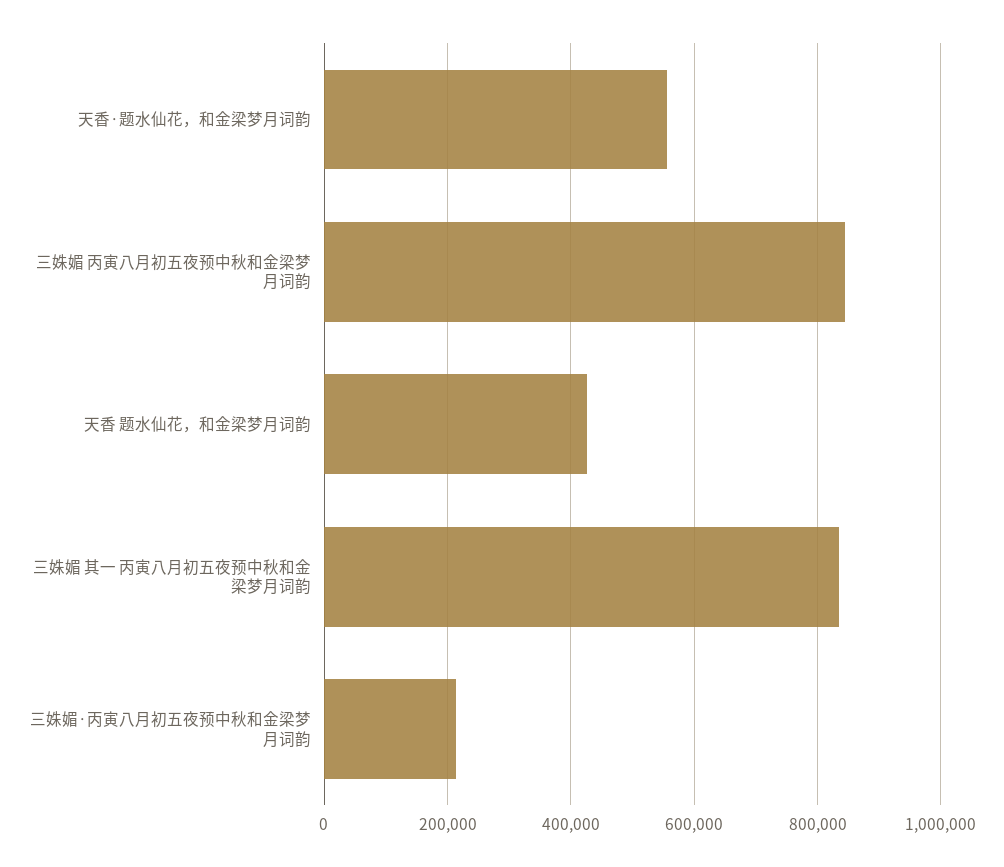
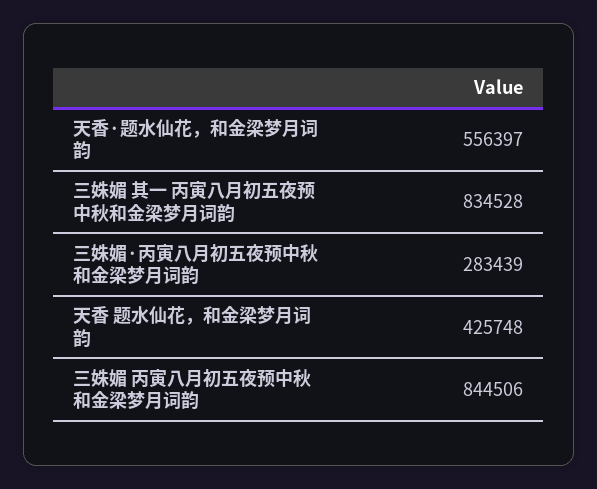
  {
    "天香·题水仙花，和金梁梦月词韵": 556397,
    "三姝媚 丙寅八月初五夜预中秋和金梁梦月词韵": 844506,
    "天香 题水仙花，和金梁梦月词韵": 425748,
    "三姝媚 其一 丙寅八月初五夜预中秋和金梁梦月词韵": 834528,
-   "三姝媚·丙寅八月初五夜预中秋和金梁梦月词韵": 220000
+   "三姝媚·丙寅八月初五夜预中秋和金梁梦月词韵": 283439
  }

